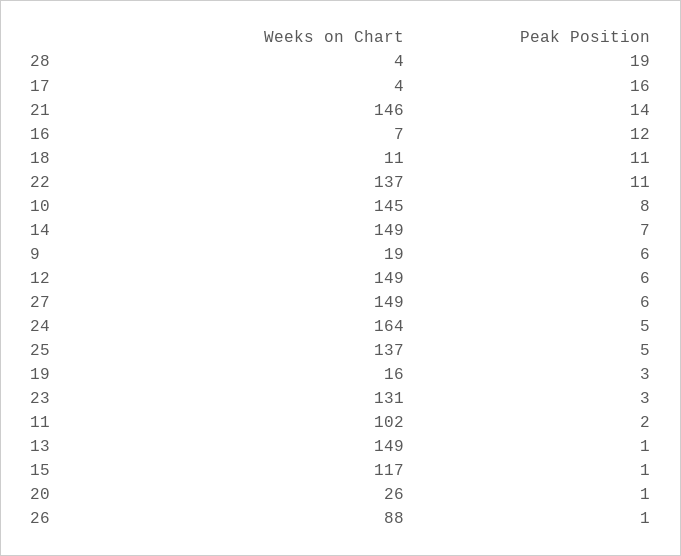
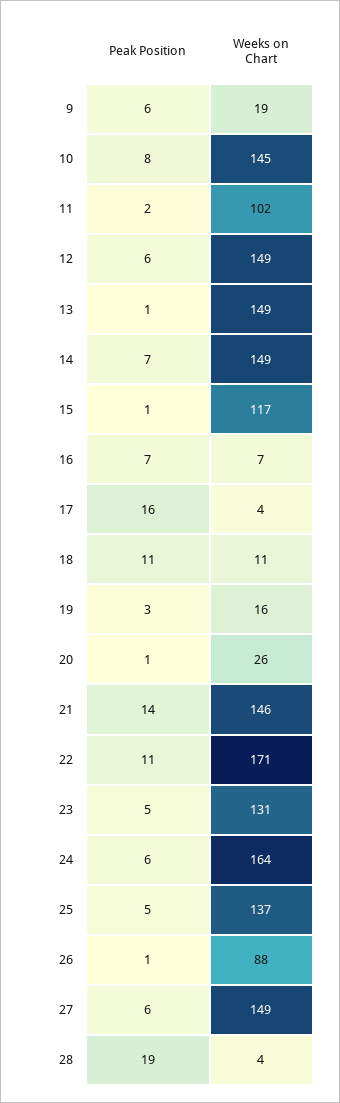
  {
    "Weeks on Chart": {
      "28": 4,
      "17": 4,
      "21": 146,
      "16": 7,
      "18": 11,
-     "22": 137,
+     "22": 171,
      "10": 145,
      "14": 149,
      "9": 19,
      "12": 149,
      "27": 149,
      "24": 164,
      "25": 137,
      "19": 16,
      "23": 131,
      "11": 102,
      "13": 149,
      "15": 117,
      "20": 26,
      "26": 88
    },
    "Peak Position": {
      "28": 19,
      "17": 16,
      "21": 14,
-     "16": 12,
+     "16": 7,
      "18": 11,
      "22": 11,
      "10": 8,
      "14": 7,
      "9": 6,
      "12": 6,
      "27": 6,
-     "24": 5,
+     "24": 6,
      "25": 5,
      "19": 3,
-     "23": 3,
+     "23": 5,
      "11": 2,
      "13": 1,
      "15": 1,
      "20": 1,
      "26": 1
    }
  }

